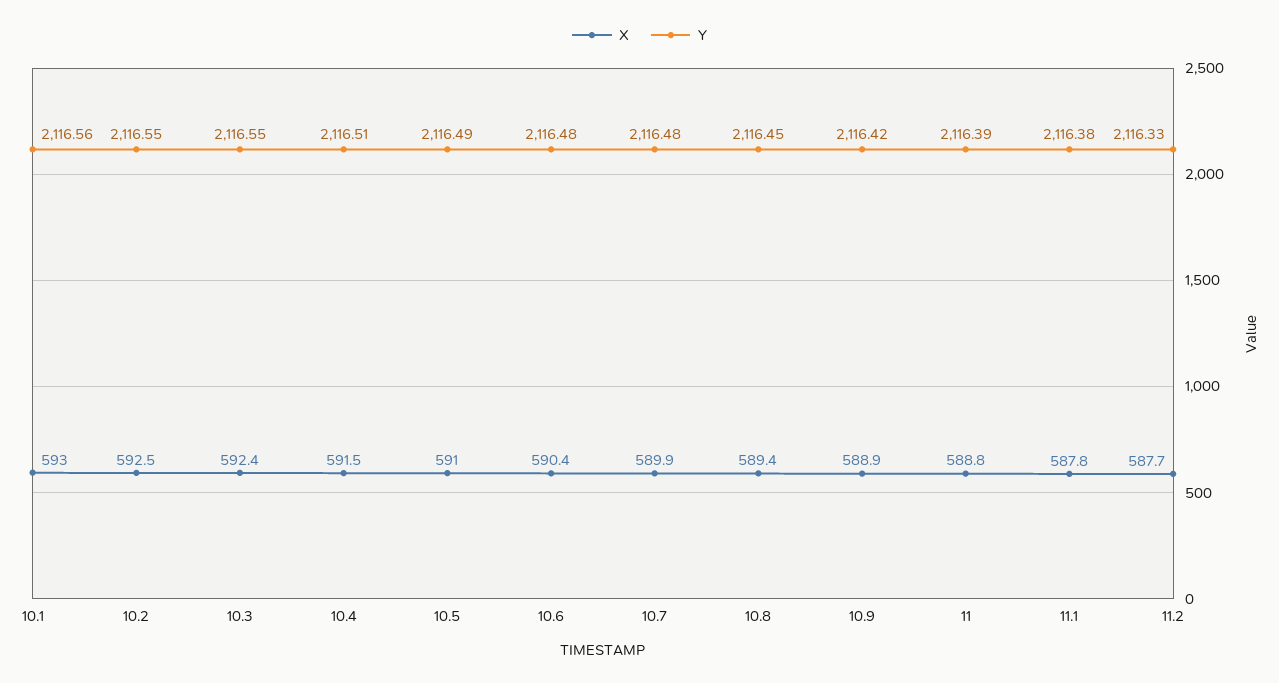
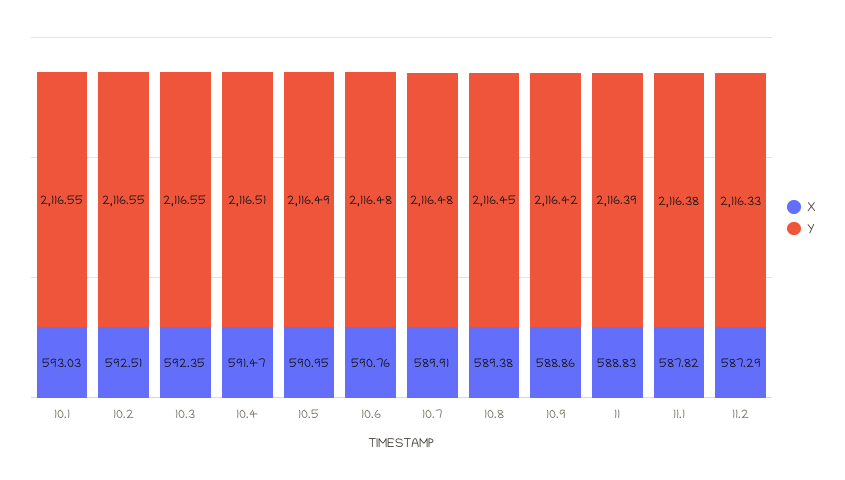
  {
    "X": {
      "10.1": 593.03,
      "10.2": 592.51,
      "10.3": 592.35,
      "10.4": 591.47,
      "10.5": 590.95,
-     "10.6": 590.4,
+     "10.6": 590.76,
      "10.7": 589.91,
      "10.8": 589.38,
      "10.9": 588.86,
      "11": 588.83,
      "11.1": 587.82,
-     "11.2": 587.7
+     "11.2": 587.29
    },
    "Y": {
-     "10.1": 2116.56,
+     "10.1": 2116.55,
      "10.2": 2116.55,
      "10.3": 2116.55,
      "10.4": 2116.51,
      "10.5": 2116.49,
      "10.6": 2116.48,
      "10.7": 2116.48,
      "10.8": 2116.45,
      "10.9": 2116.42,
      "11": 2116.39,
      "11.1": 2116.38,
      "11.2": 2116.33
    }
  }

